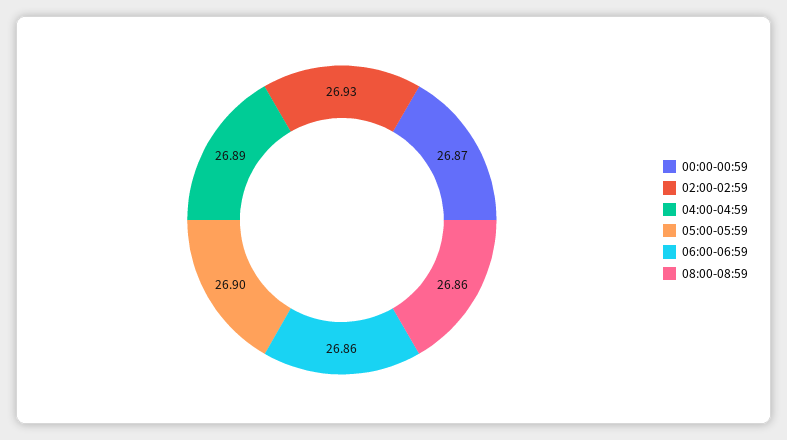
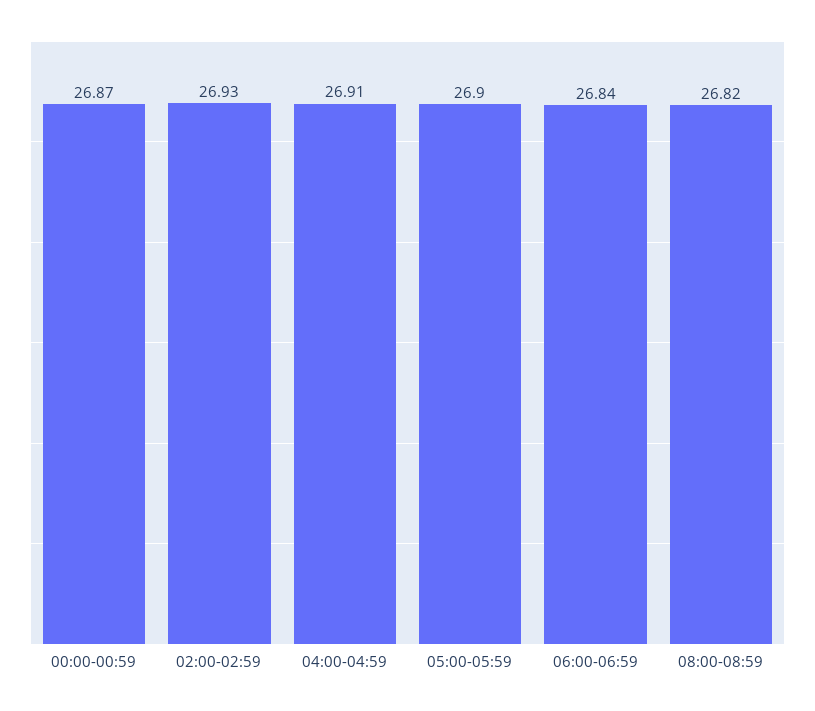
  {
    "00:00-00:59": 26.87,
    "02:00-02:59": 26.93,
-   "04:00-04:59": 26.89,
+   "04:00-04:59": 26.91,
    "05:00-05:59": 26.9,
-   "06:00-06:59": 26.86,
+   "06:00-06:59": 26.84,
-   "08:00-08:59": 26.86
+   "08:00-08:59": 26.82
  }

